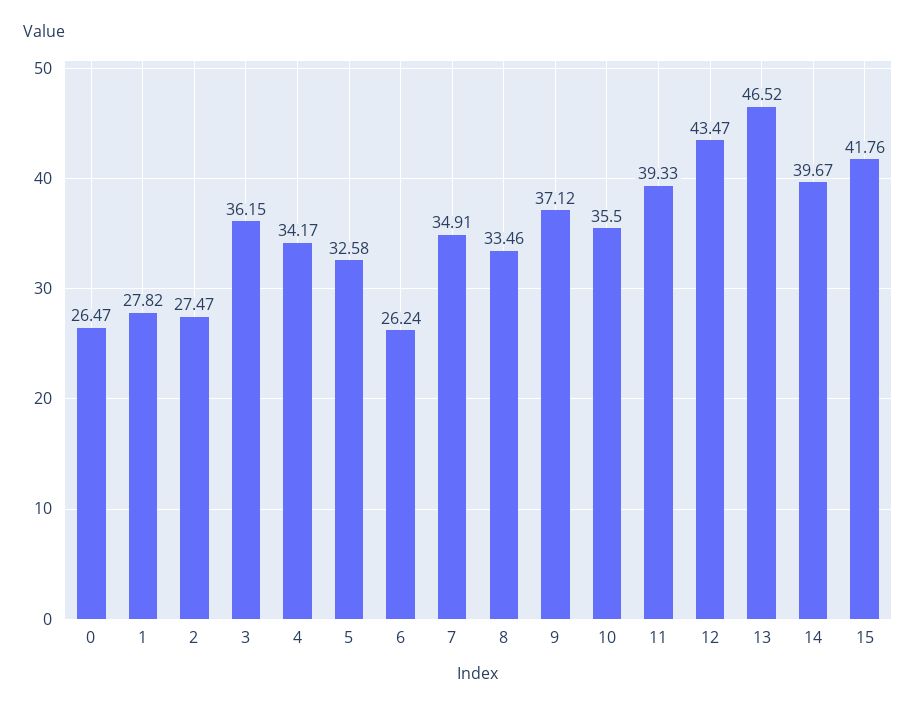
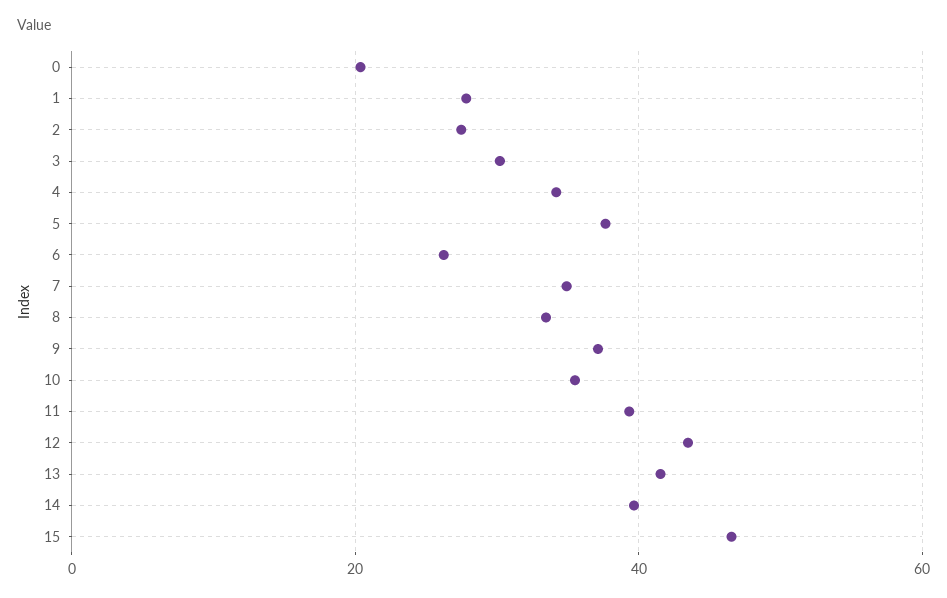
  {
-   "0": 26.47,
+   "0": 20,
    "1": 27.82,
    "2": 27.47,
-   "3": 36.15,
+   "3": 30,
    "4": 34.17,
-   "5": 32.58,
+   "5": 38,
    "6": 26.24,
    "7": 34.91,
    "8": 33.46,
    "9": 37.12,
    "10": 35.5,
    "11": 39.33,
    "12": 43.47,
-   "13": 46.52,
+   "13": 42,
    "14": 39.67,
-   "15": 41.76
+   "15": 46
  }

